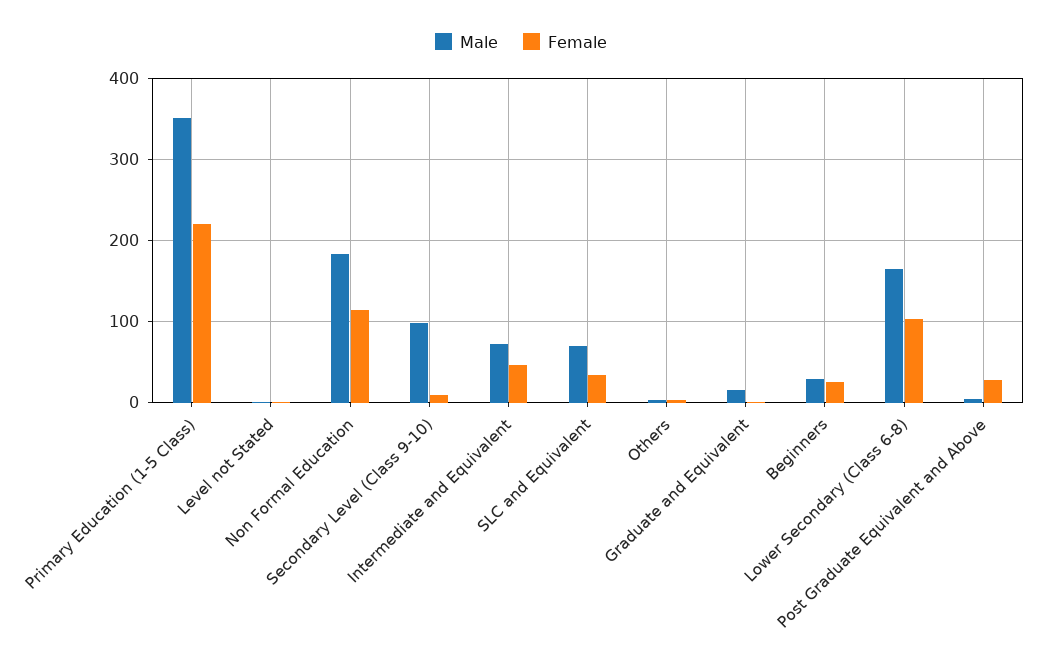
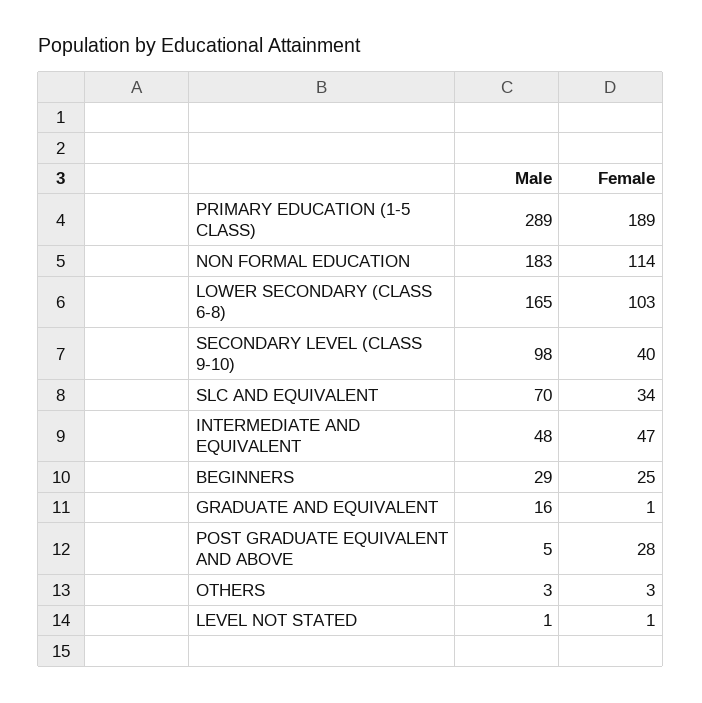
  {
    "Male": {
-     "Primary Education (1-5 Class)": 350,
+     "Primary Education (1-5 Class)": 289,
      "Level not Stated": 1,
      "Non Formal Education": 183,
      "Secondary Level (Class 9-10)": 98,
-     "Intermediate and Equivalent": 70,
+     "Intermediate and Equivalent": 48,
      "SLC and Equivalent": 70,
      "Others": 3,
      "Graduate and Equivalent": 16,
      "Beginners": 29,
      "Lower Secondary (Class 6-8)": 165,
      "Post Graduate Equivalent and Above": 5
    },
    "Female": {
-     "Primary Education (1-5 Class)": 220,
+     "Primary Education (1-5 Class)": 189,
      "Level not Stated": 1,
      "Non Formal Education": 114,
-     "Secondary Level (Class 9-10)": 10,
+     "Secondary Level (Class 9-10)": 40,
      "Intermediate and Equivalent": 47,
      "SLC and Equivalent": 34,
      "Others": 3,
      "Graduate and Equivalent": 1,
      "Beginners": 25,
      "Lower Secondary (Class 6-8)": 103,
      "Post Graduate Equivalent and Above": 28
    }
  }

